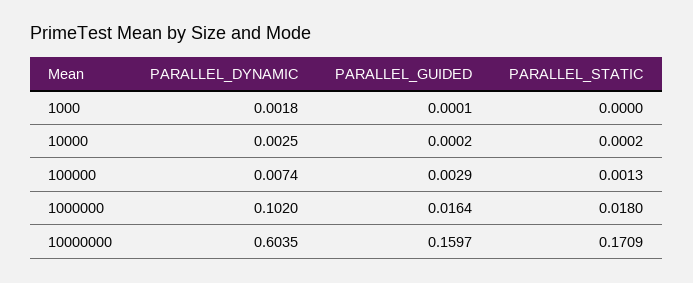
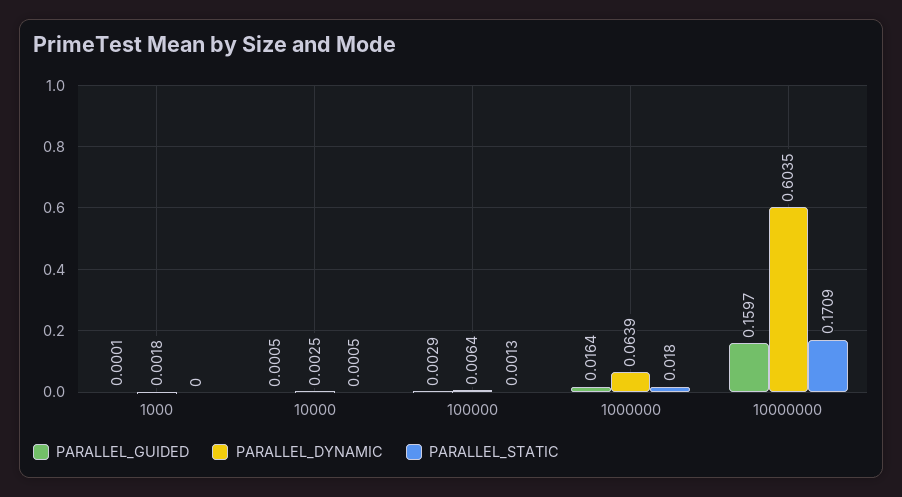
  {
    "PARALLEL_DYNAMIC": {
      "1000": 0.0018,
      "10000": 0.0025,
-     "100000": 0.0074,
+     "100000": 0.0064,
-     "1000000": 0.102,
+     "1000000": 0.0639,
      "10000000": 0.6035
    },
    "PARALLEL_GUIDED": {
      "1000": 0.0001,
-     "10000": 0.0002,
+     "10000": 0.0005,
      "100000": 0.0029,
      "1000000": 0.0164,
      "10000000": 0.1597
    },
    "PARALLEL_STATIC": {
      "1000": 0,
-     "10000": 0.0002,
+     "10000": 0.0005,
      "100000": 0.0013,
      "1000000": 0.018,
      "10000000": 0.1709
    }
  }

